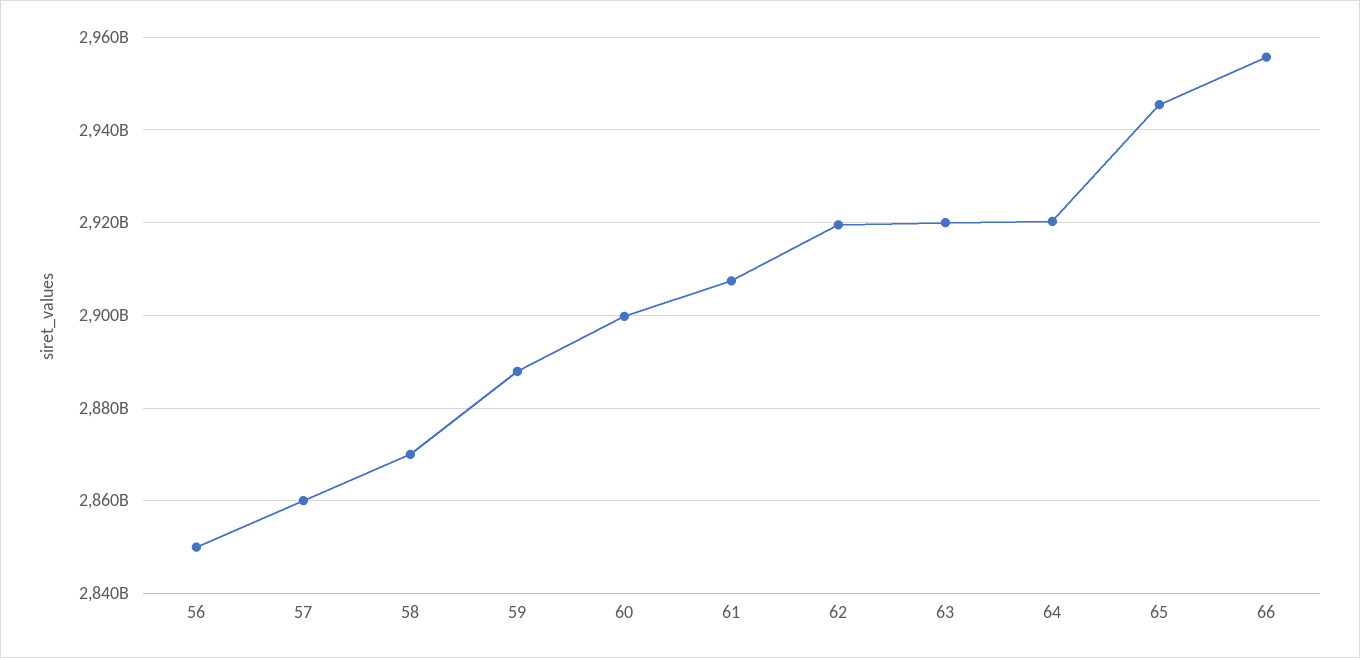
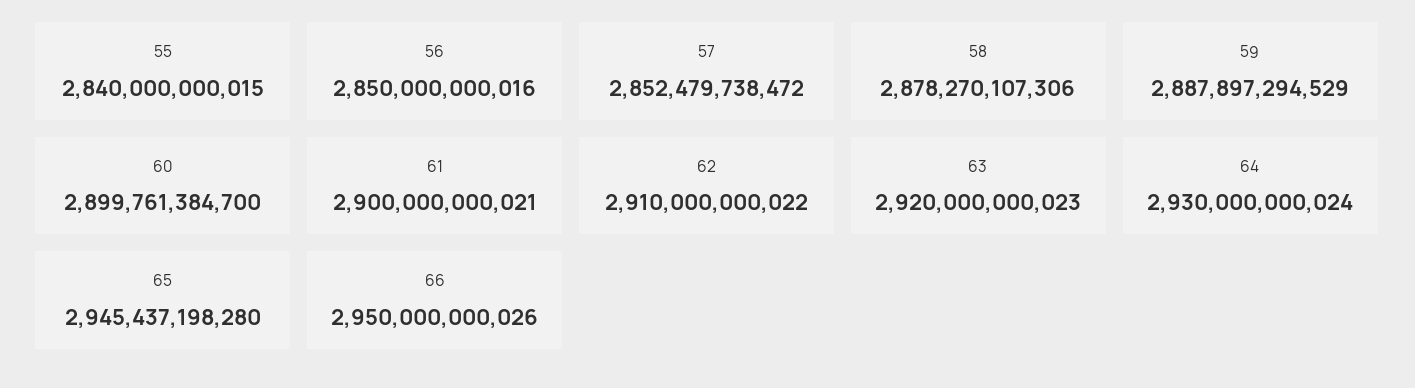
  {
    "56": 2850000000016,
-   "57": 2860000000000,
+   "57": 2852479738472,
-   "58": 2870000000000,
+   "58": 2878270107306,
    "59": 2887897294529,
    "60": 2899761384700,
-   "61": 2908000000000,
+   "61": 2900000000021,
-   "62": 2920000000000,
+   "62": 2910000000022,
    "63": 2920000000023,
-   "64": 2920000000000,
+   "64": 2930000000024,
    "65": 2945437198280,
-   "66": 2956000000000
+   "66": 2950000000026,
+   "55": 2840000000015
  }

